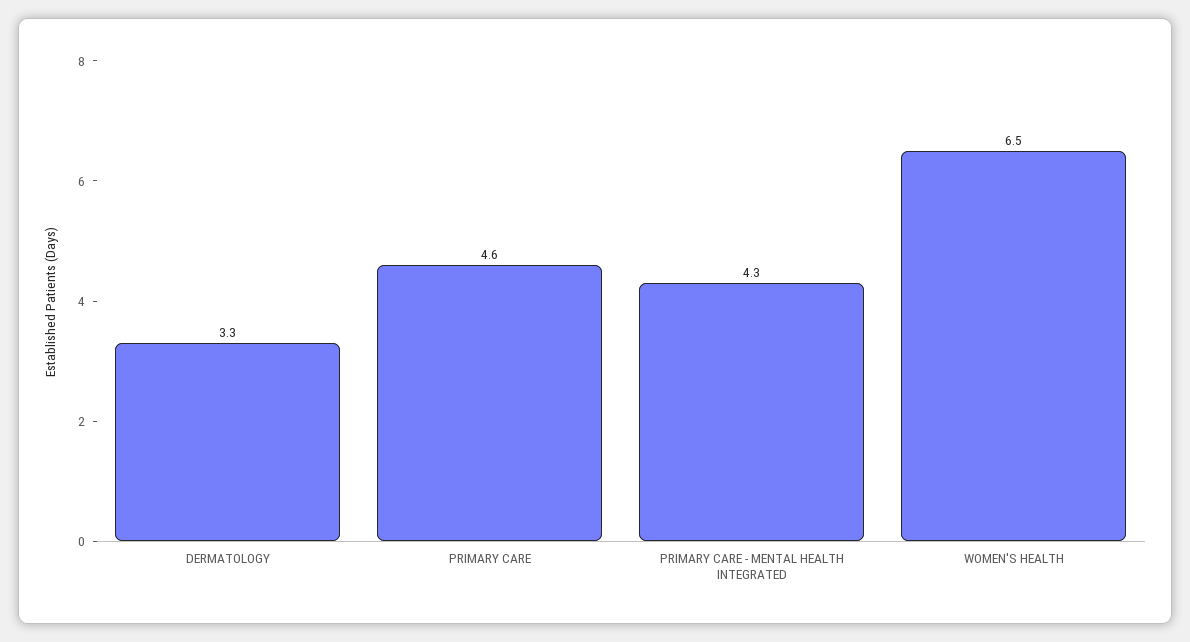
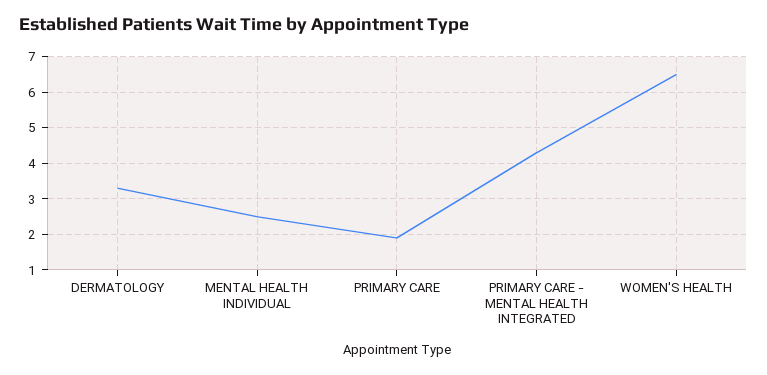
  {
    "DERMATOLOGY": 3.3,
-   "PRIMARY CARE": 4.6,
+   "PRIMARY CARE": 2,
    "PRIMARY CARE - MENTAL HEALTH INTEGRATED": 4.3,
-   "WOMEN'S HEALTH": 6.5
+   "WOMEN'S HEALTH": 6.5,
+   "MENTAL HEALTH INDIVIDUAL": 2.5
  }

